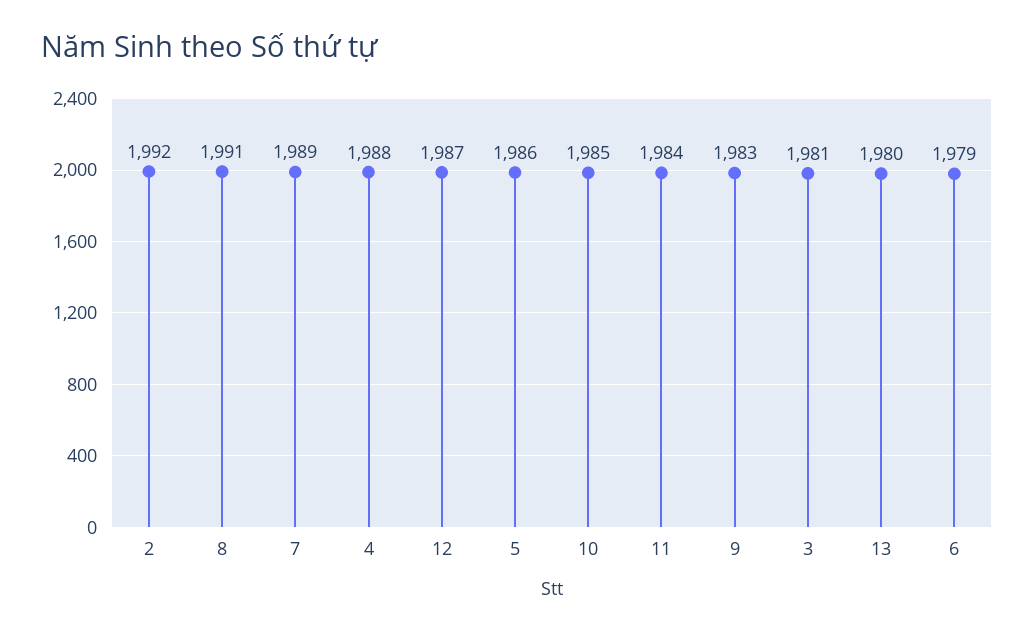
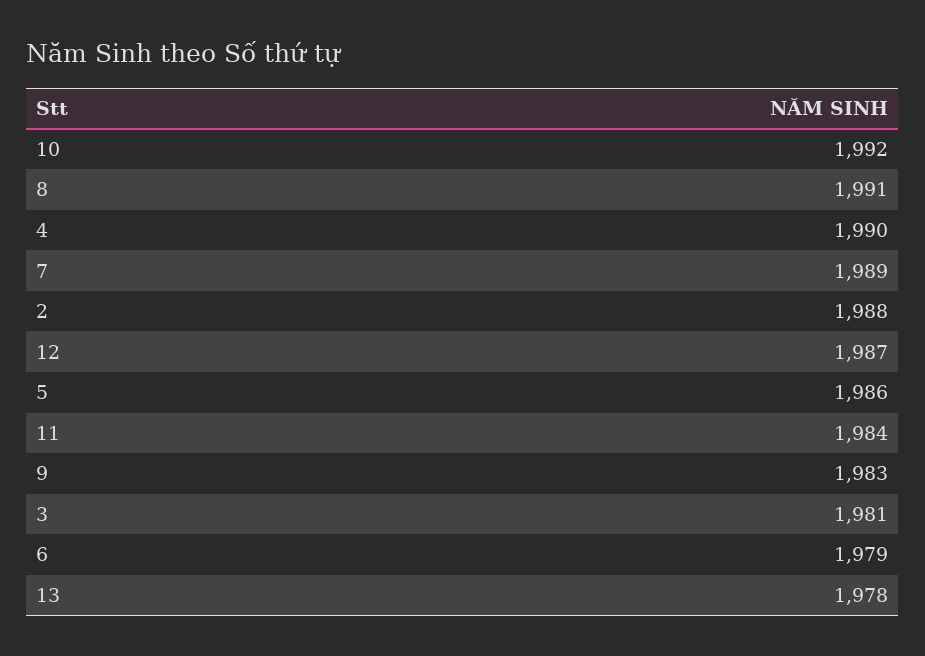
  {
-   "2": 1992,
+   "2": 1988,
    "8": 1991,
    "7": 1989,
-   "4": 1988,
+   "4": 1990,
    "12": 1987,
    "5": 1986,
-   "10": 1985,
+   "10": 1992,
    "11": 1984,
    "9": 1983,
    "3": 1981,
-   "13": 1980,
+   "13": 1978,
    "6": 1979
  }

